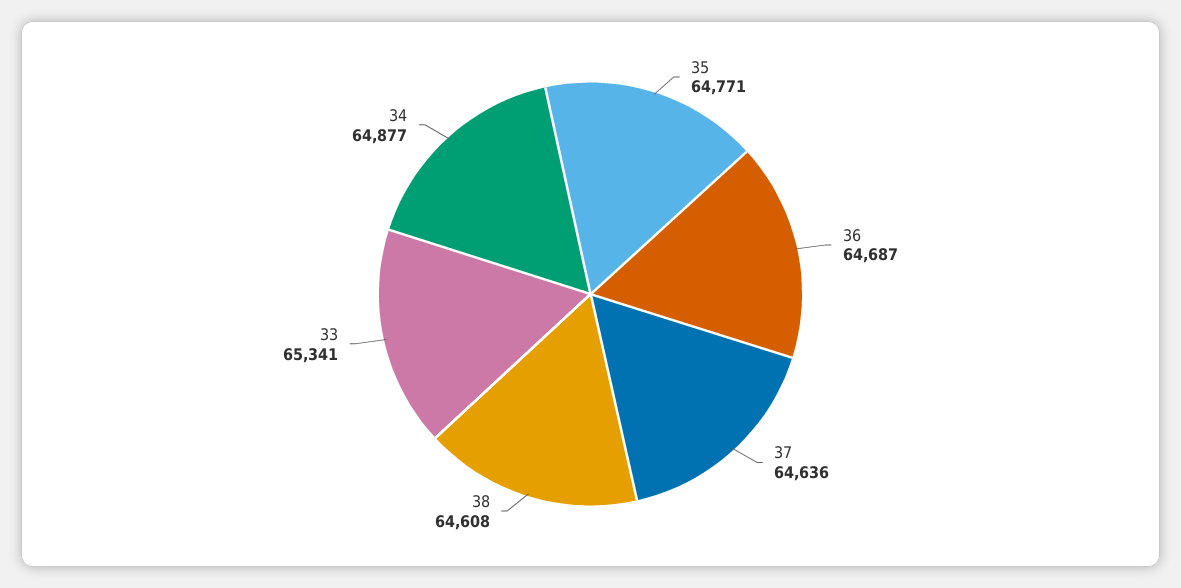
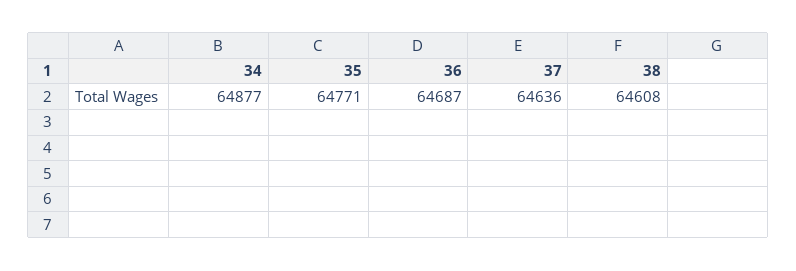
  {
    "35": 64771,
    "36": 64687,
    "37": 64636,
    "38": 64608,
-   "33": 65341,
    "34": 64877
  }

